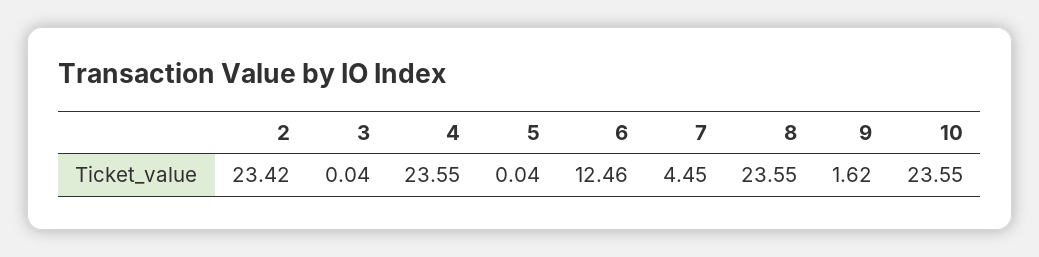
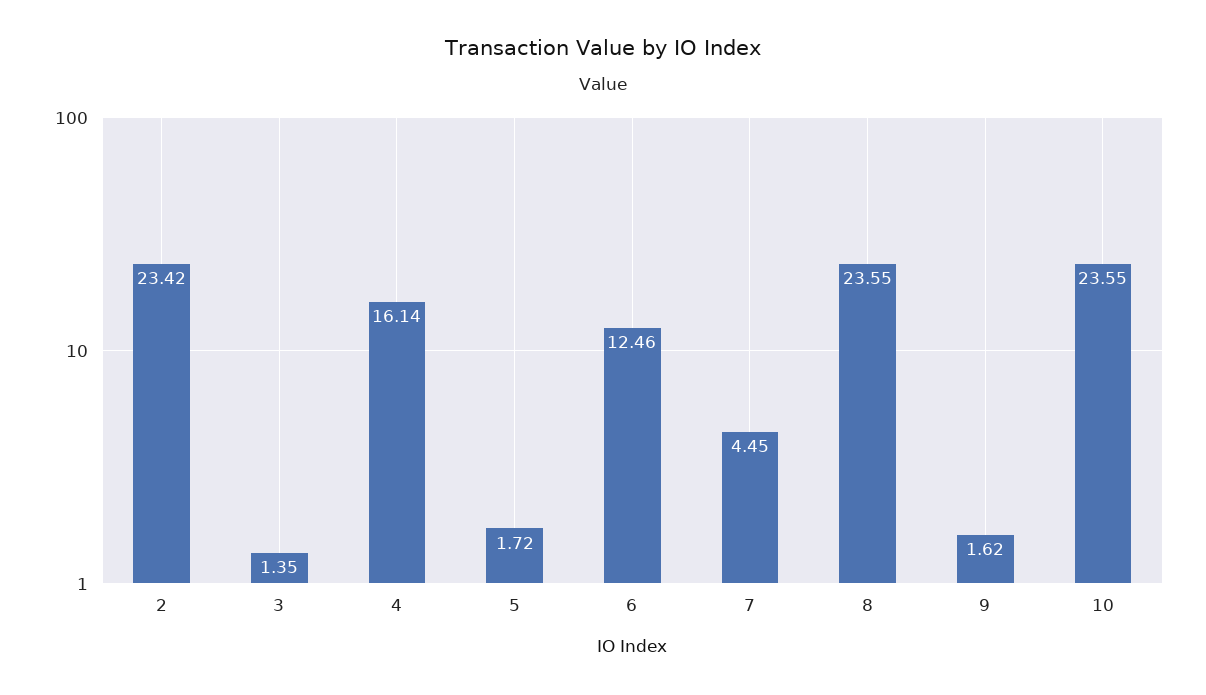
  {
    "2": 23.42,
-   "3": 0.04,
+   "3": 1.35,
-   "4": 23.55,
+   "4": 16.14,
-   "5": 0.04,
+   "5": 1.72,
    "6": 12.46,
    "7": 4.45,
    "8": 23.55,
    "9": 1.62,
    "10": 23.55
  }

